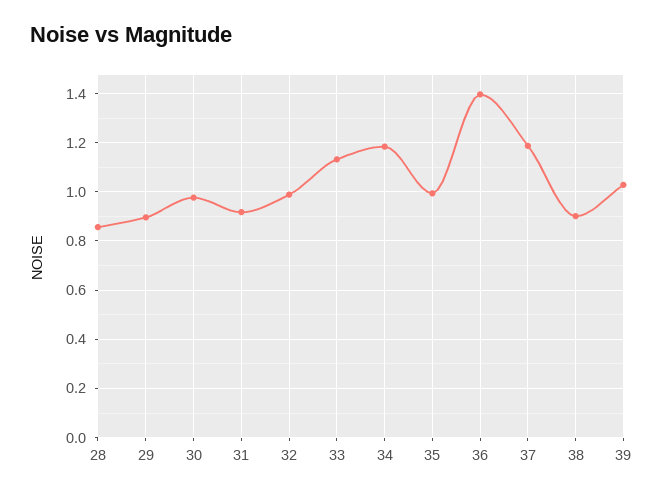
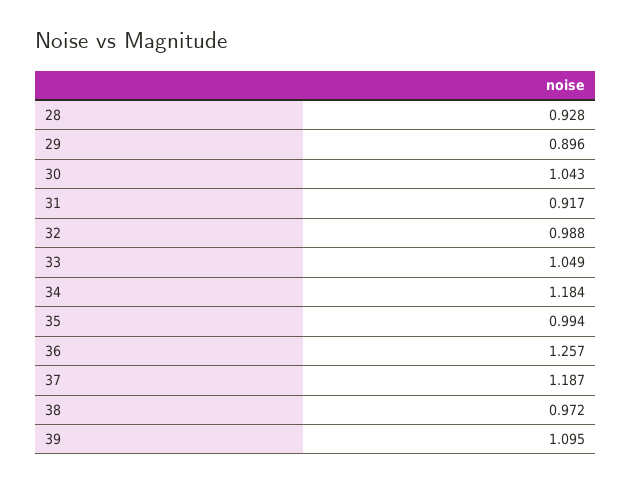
  {
-   "28": 0.85,
+   "28": 0.928,
    "29": 0.896,
-   "30": 0.975,
+   "30": 1.043,
    "31": 0.917,
    "32": 0.988,
-   "33": 1.125,
+   "33": 1.049,
    "34": 1.184,
    "35": 0.994,
-   "36": 1.4,
+   "36": 1.257,
    "37": 1.187,
-   "38": 0.9,
+   "38": 0.972,
-   "39": 1.025
+   "39": 1.095
  }

